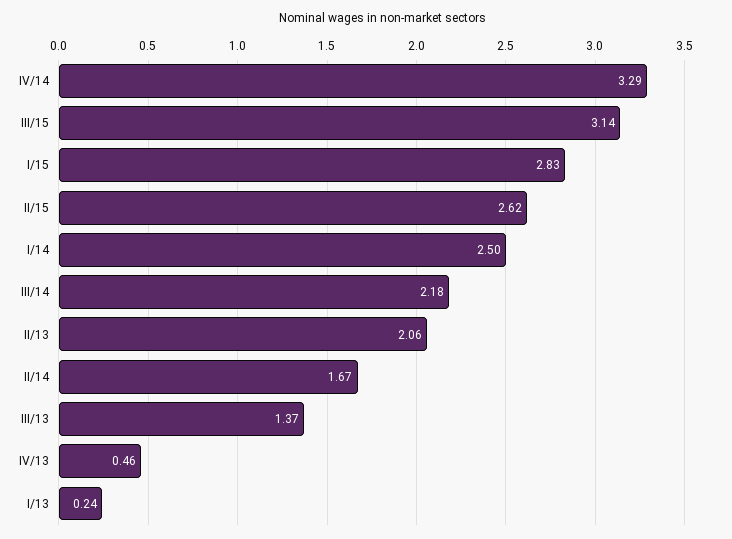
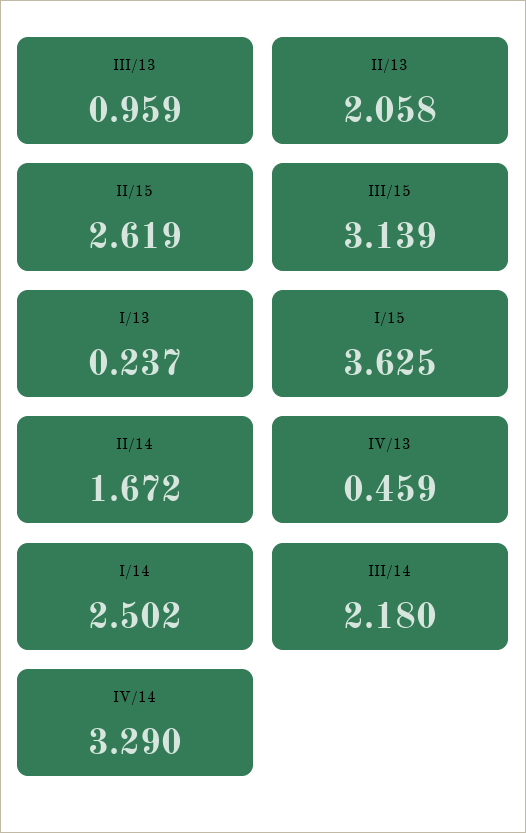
  {
    "IV/14": 3.29,
    "III/15": 3.139,
-   "I/15": 2.83,
+   "I/15": 3.625,
    "II/15": 2.619,
    "I/14": 2.502,
    "III/14": 2.18,
    "II/13": 2.058,
    "II/14": 1.672,
-   "III/13": 1.37,
+   "III/13": 0.959,
    "IV/13": 0.459,
    "I/13": 0.237
  }

